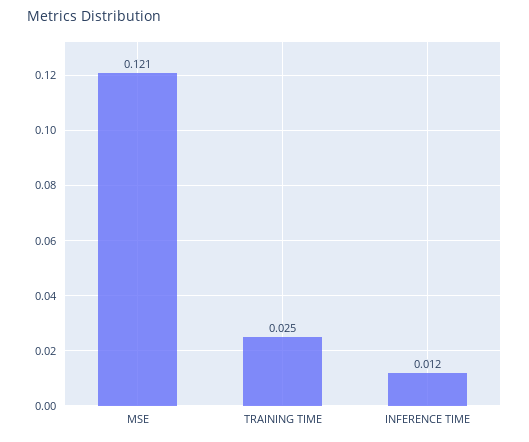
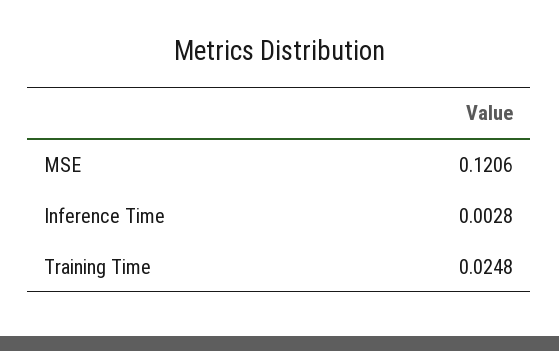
  {
    "MSE": 0.1206,
    "TRAINING TIME": 0.0248,
-   "INFERENCE TIME": 0.012
+   "INFERENCE TIME": 0.0028
  }

